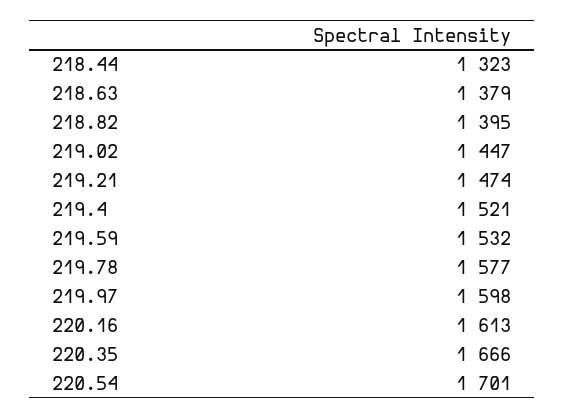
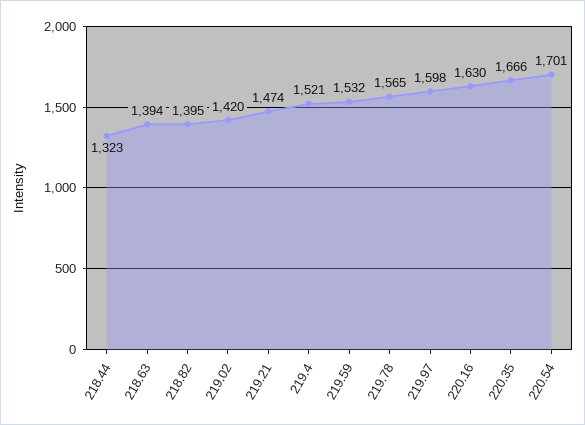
  {
    "218.44": 1323,
-   "218.63": 1379,
+   "218.63": 1394,
    "218.82": 1395,
-   "219.02": 1447,
+   "219.02": 1420,
    "219.21": 1474,
    "219.4": 1521,
    "219.59": 1532,
-   "219.78": 1577,
+   "219.78": 1565,
    "219.97": 1598,
-   "220.16": 1613,
+   "220.16": 1630,
    "220.35": 1666,
    "220.54": 1701
  }

